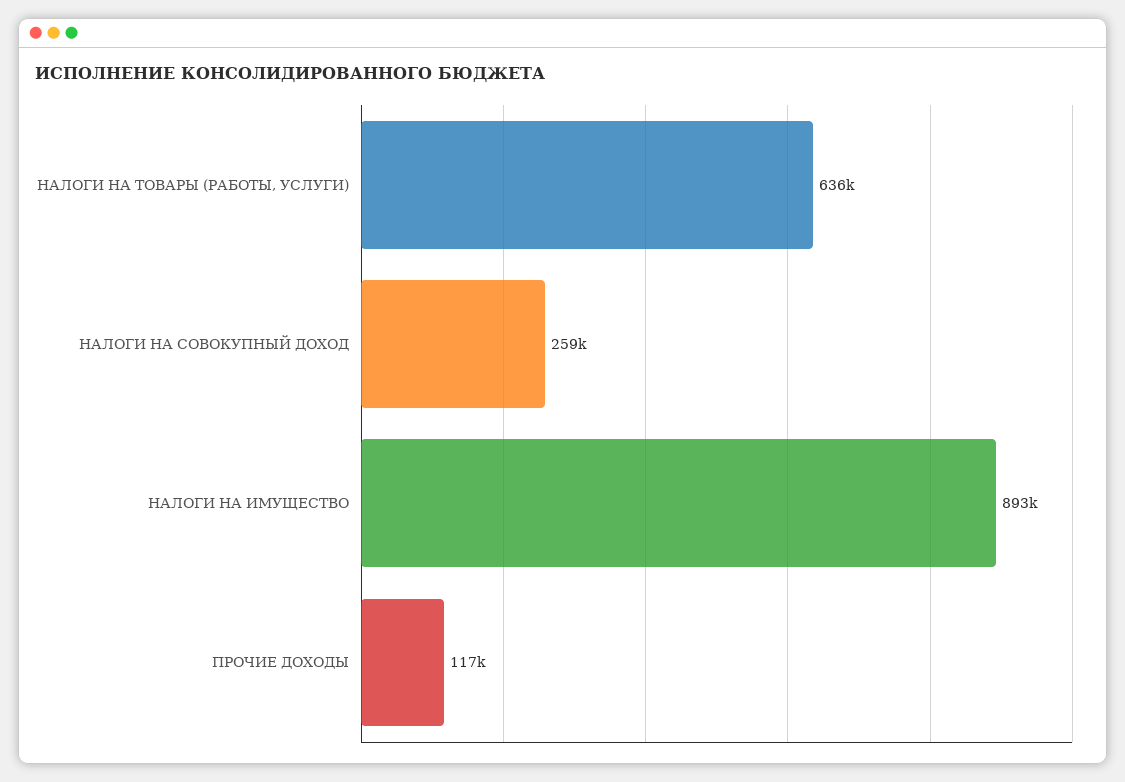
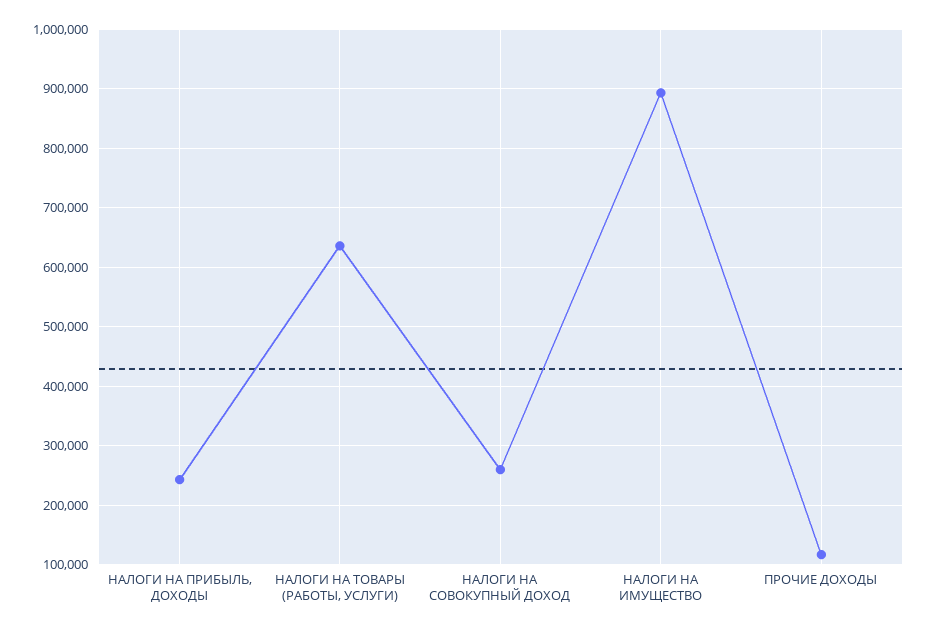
  {
    "НАЛОГИ НА ТОВАРЫ (РАБОТЫ, УСЛУГИ)": 636000,
    "НАЛОГИ НА СОВОКУПНЫЙ ДОХОД": 259000,
    "НАЛОГИ НА ИМУЩЕСТВО": 893000,
-   "ПРОЧИЕ ДОХОДЫ": 117000
+   "ПРОЧИЕ ДОХОДЫ": 117000,
+   "НАЛОГИ НА ПРИБЫЛЬ, ДОХОДЫ": 240000
  }

